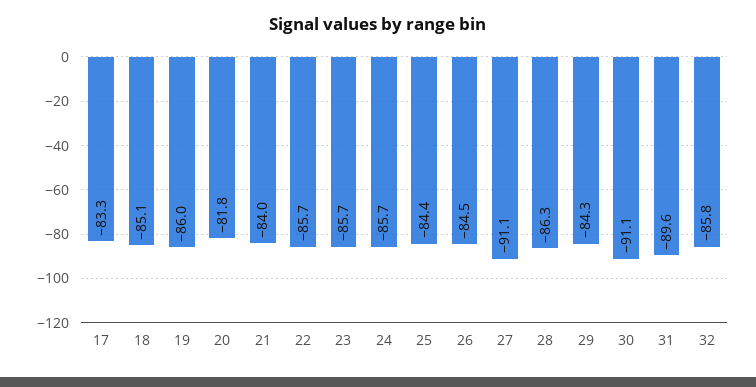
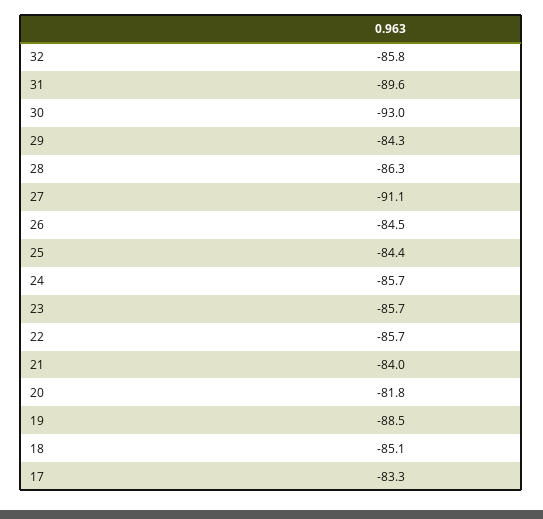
  {
    "17": -83.3,
    "18": -85.1,
-   "19": -86,
+   "19": -88.5,
    "20": -81.8,
    "21": -84,
    "22": -85.7,
    "23": -85.7,
    "24": -85.7,
    "25": -84.4,
    "26": -84.5,
    "27": -91.1,
    "28": -86.3,
    "29": -84.3,
-   "30": -91.1,
+   "30": -93,
    "31": -89.6,
    "32": -85.8
  }

